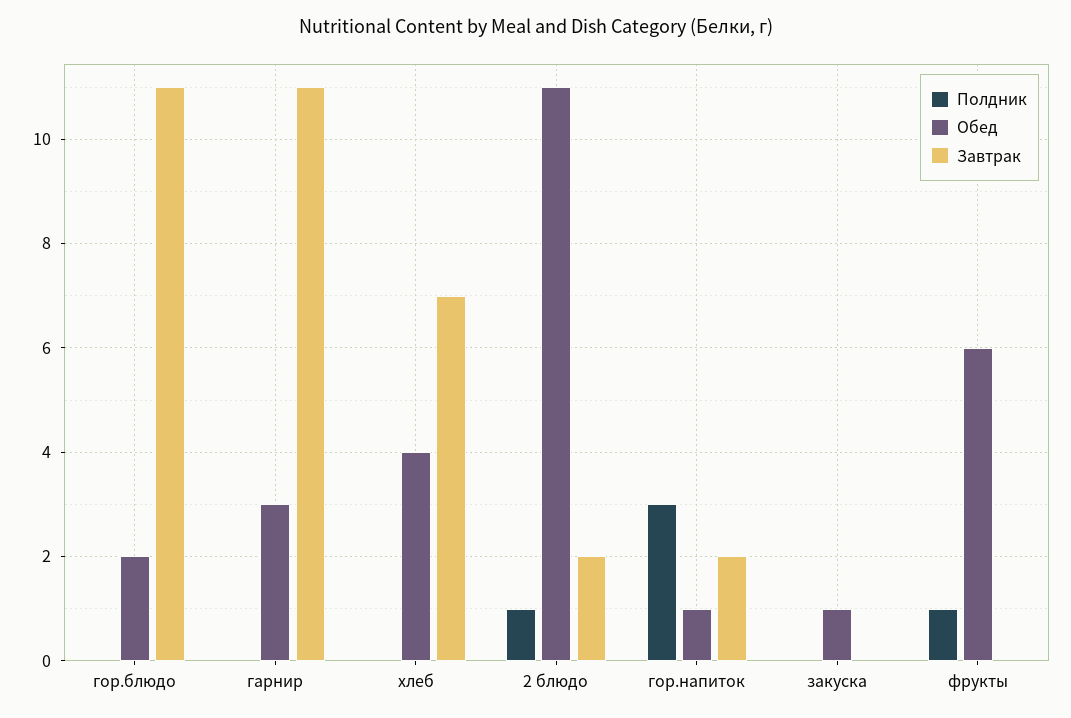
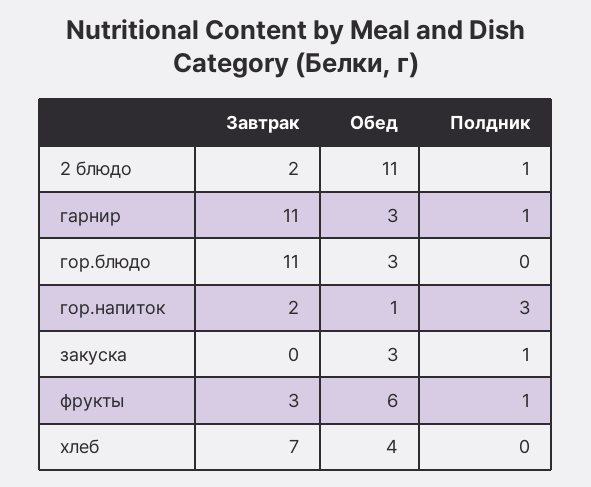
  {
    "Полдник": {
      "гор.блюдо": 0,
-     "гарнир": 0,
+     "гарнир": 1,
      "хлеб": 0,
      "2 блюдо": 1,
      "гор.напиток": 3,
-     "закуска": 0,
+     "закуска": 1,
      "фрукты": 1
    },
    "Обед": {
-     "гор.блюдо": 2,
+     "гор.блюдо": 3,
      "гарнир": 3,
      "хлеб": 4,
      "2 блюдо": 11,
      "гор.напиток": 1,
-     "закуска": 1,
+     "закуска": 3,
      "фрукты": 6
    },
    "Завтрак": {
      "гор.блюдо": 11,
      "гарнир": 11,
      "хлеб": 7,
      "2 блюдо": 2,
      "гор.напиток": 2,
      "закуска": 0,
-     "фрукты": 0
+     "фрукты": 3
    }
  }

